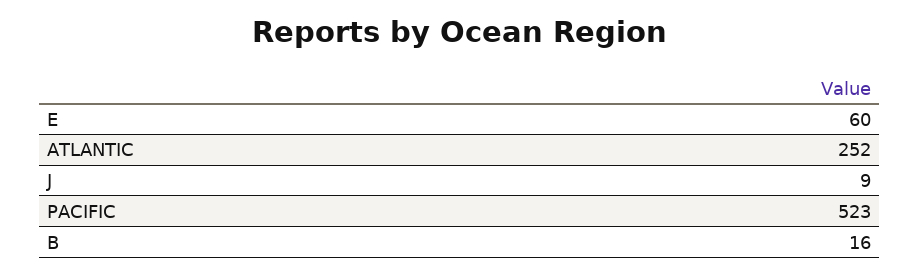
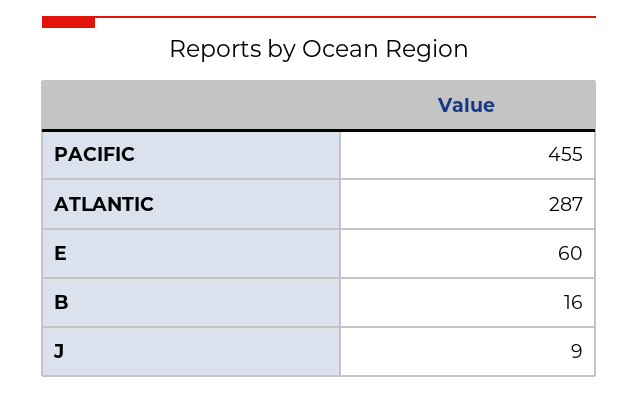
  {
    "E": 60,
-   "ATLANTIC": 252,
+   "ATLANTIC": 287,
    "J": 9,
-   "PACIFIC": 523,
+   "PACIFIC": 455,
    "B": 16
  }

